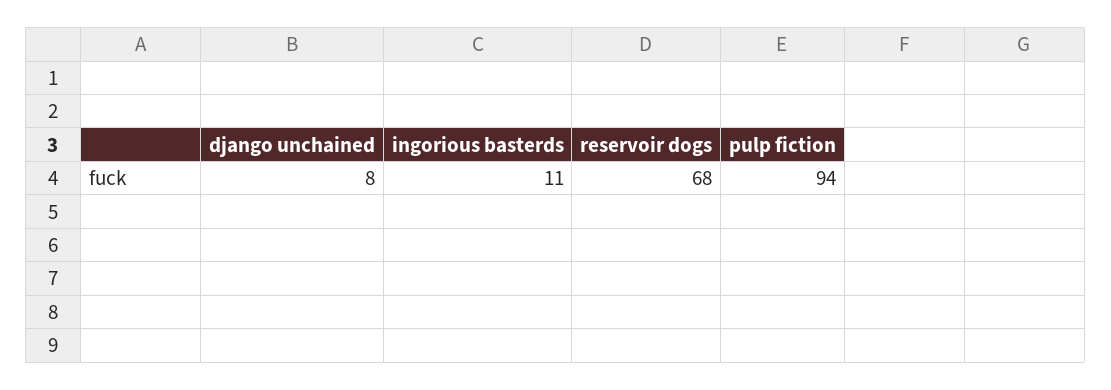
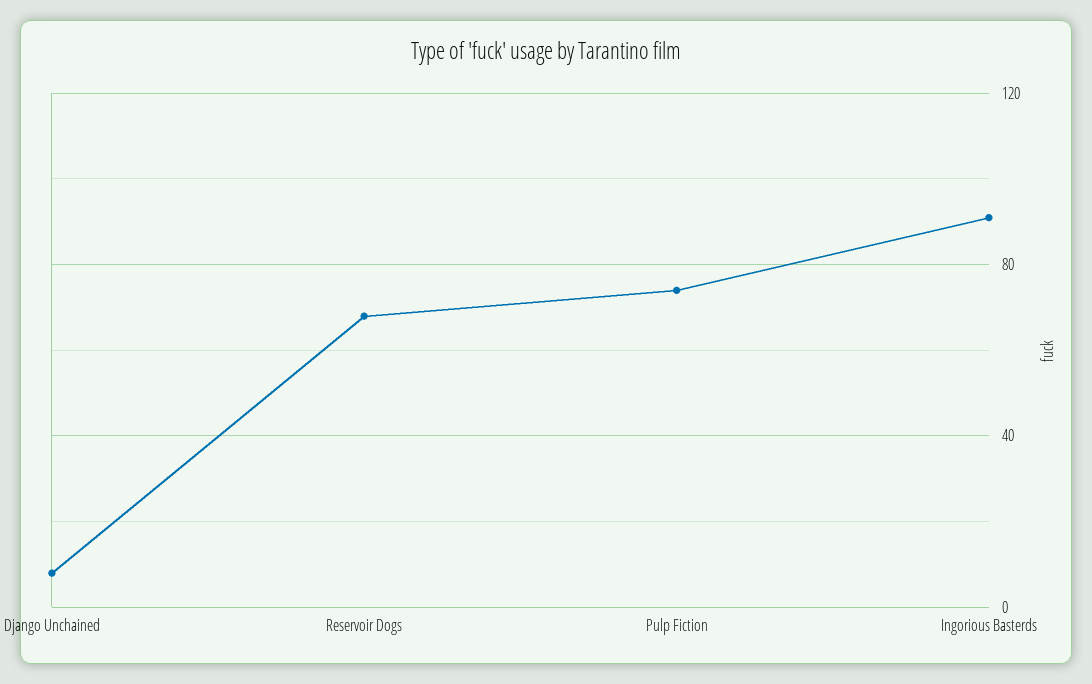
  {
    "django unchained": 8,
-   "ingorious basterds": 11,
+   "ingorious basterds": 90,
    "reservoir dogs": 68,
-   "pulp fiction": 94
+   "pulp fiction": 75
  }

